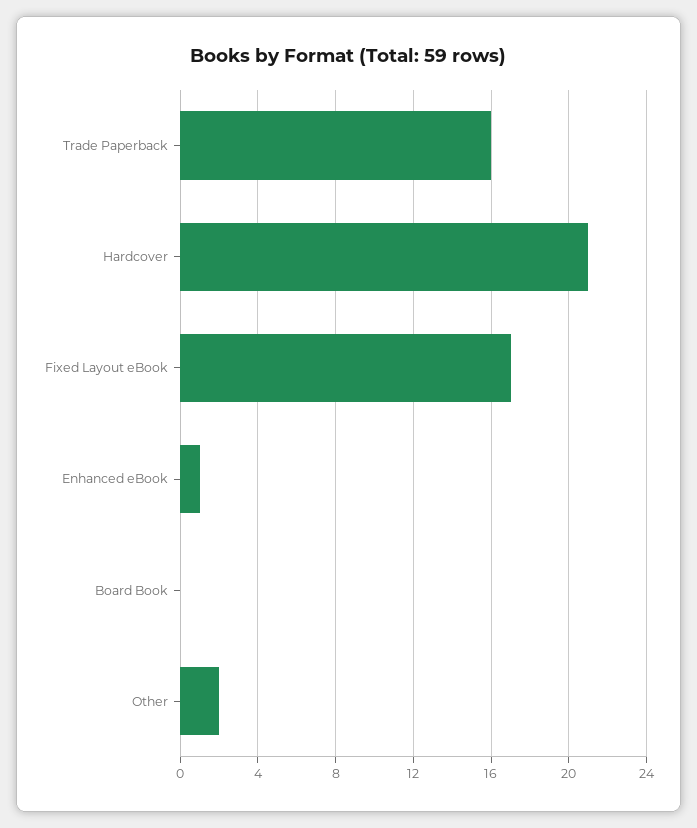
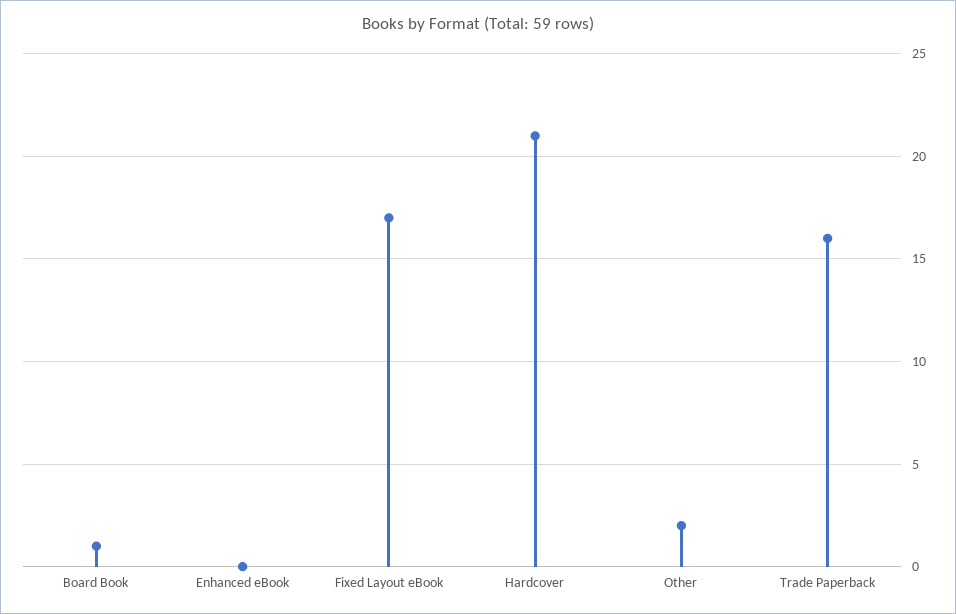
  {
    "Trade Paperback": 16,
    "Hardcover": 21,
    "Fixed Layout eBook": 17,
-   "Enhanced eBook": 1,
+   "Enhanced eBook": 0,
-   "Board Book": 0,
+   "Board Book": 1,
    "Other": 2
  }

